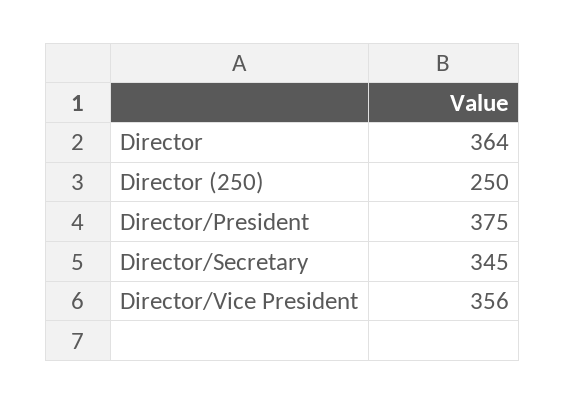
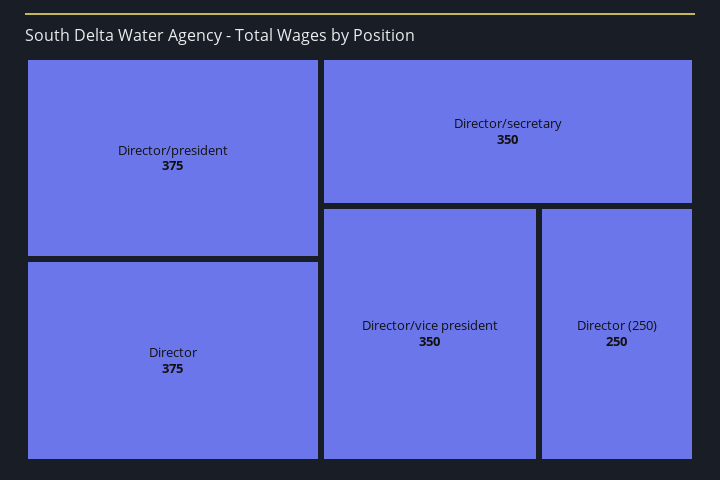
  {
-   "Director": 364,
+   "Director": 375,
    "Director (250)": 250,
    "Director/President": 375,
-   "Director/Secretary": 345,
+   "Director/Secretary": 350,
-   "Director/Vice President": 356
+   "Director/Vice President": 350
  }

